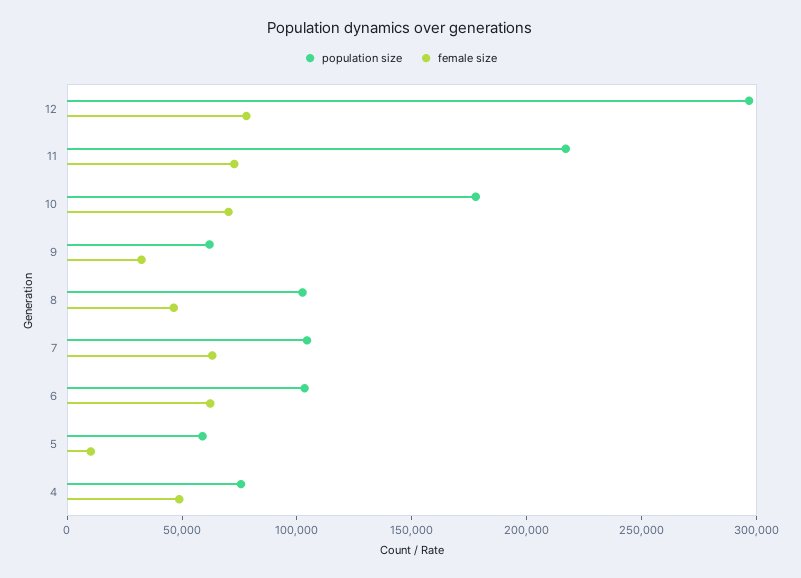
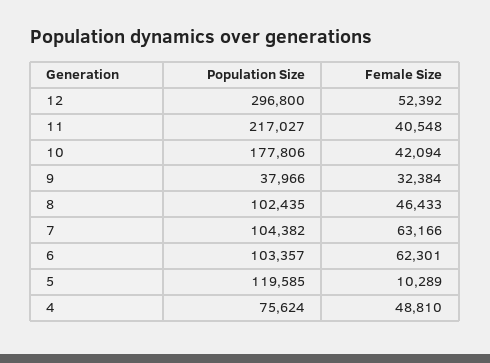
  {
    "population size": {
      "12": 296800,
      "11": 217027,
      "10": 177806,
-     "9": 60000,
+     "9": 37966,
      "8": 102435,
      "7": 104382,
      "6": 103357,
-     "5": 60000,
+     "5": 119585,
      "4": 75624
    },
    "female size": {
-     "12": 80000,
+     "12": 52392,
-     "11": 70000,
+     "11": 40548,
-     "10": 70000,
+     "10": 42094,
      "9": 32384,
      "8": 46433,
      "7": 63166,
      "6": 62301,
      "5": 10289,
      "4": 48810
    }
  }

